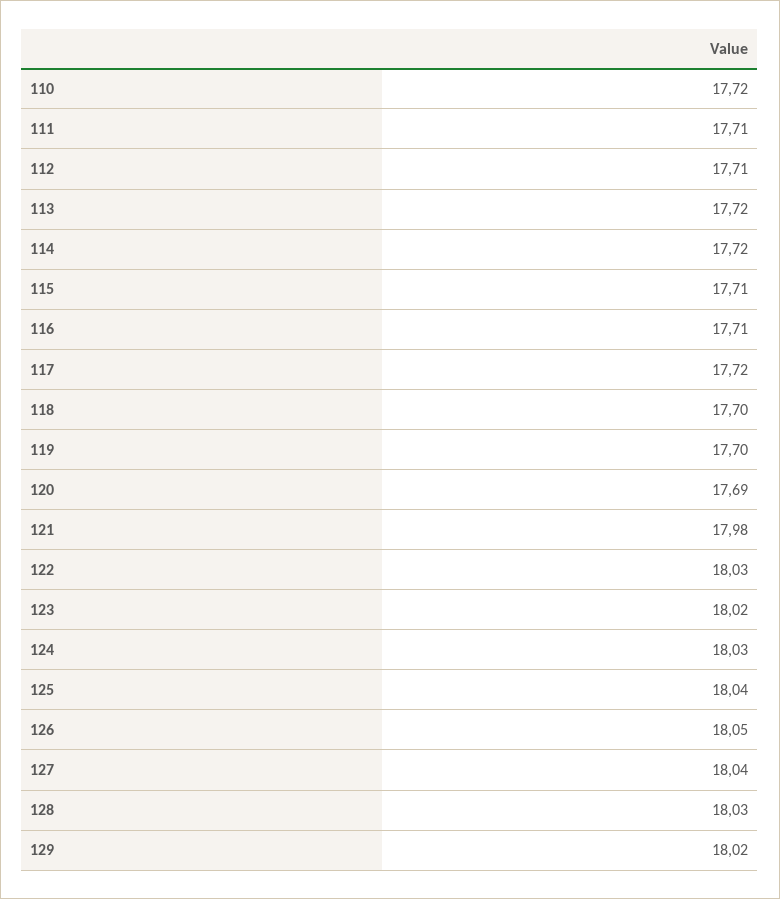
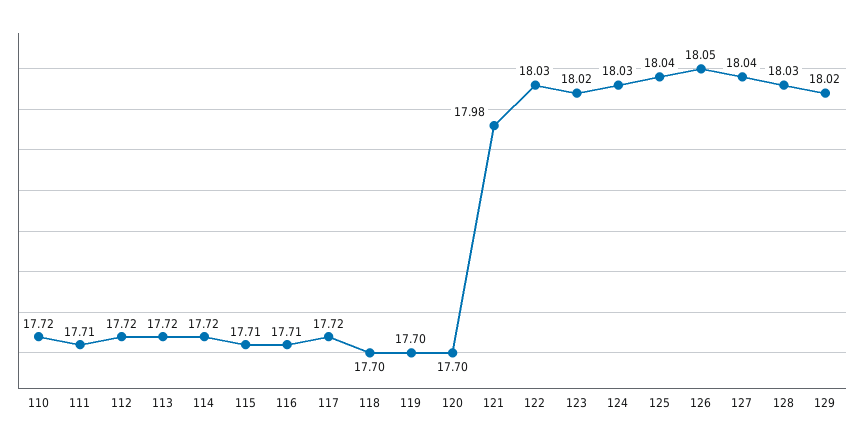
  {
    "110": 17.72,
    "111": 17.71,
-   "112": 17.71,
+   "112": 17.72,
    "113": 17.72,
    "114": 17.72,
    "115": 17.71,
    "116": 17.71,
    "117": 17.72,
    "118": 17.7,
    "119": 17.7,
-   "120": 17.69,
+   "120": 17.7,
    "121": 17.98,
    "122": 18.03,
    "123": 18.02,
    "124": 18.03,
    "125": 18.04,
    "126": 18.05,
    "127": 18.04,
    "128": 18.03,
    "129": 18.02
  }

